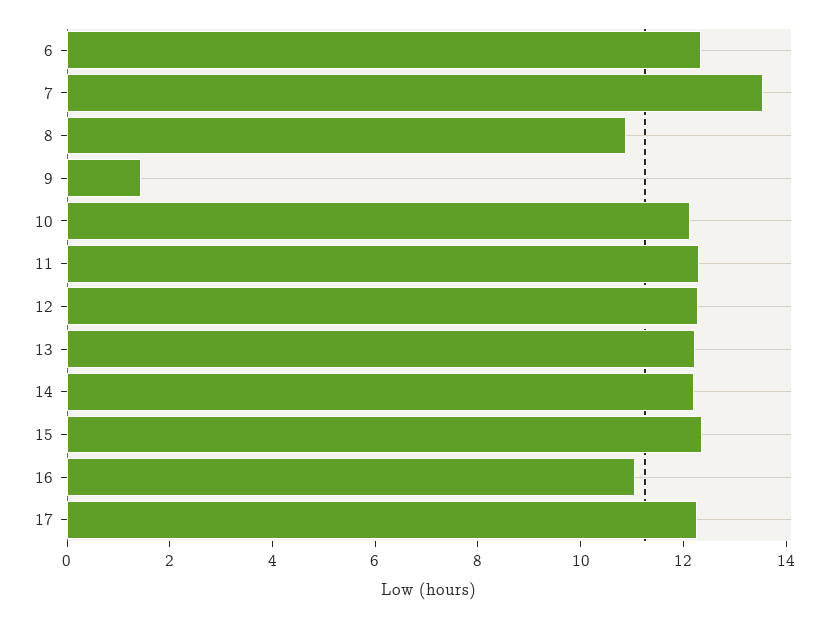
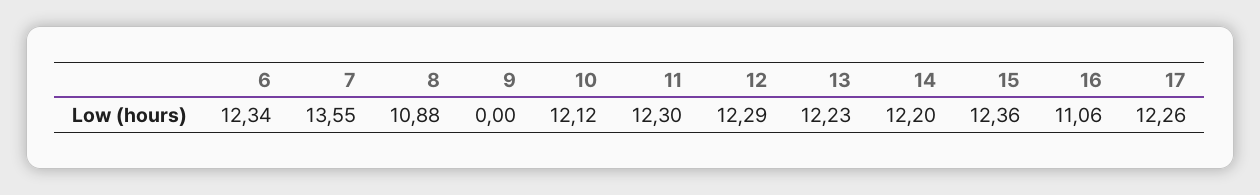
  {
    "6": 12.34,
    "7": 13.55,
    "8": 10.88,
-   "9": 1.5,
+   "9": 0,
    "10": 12.12,
    "11": 12.3,
    "12": 12.29,
    "13": 12.23,
    "14": 12.2,
    "15": 12.36,
    "16": 11.06,
    "17": 12.26
  }

